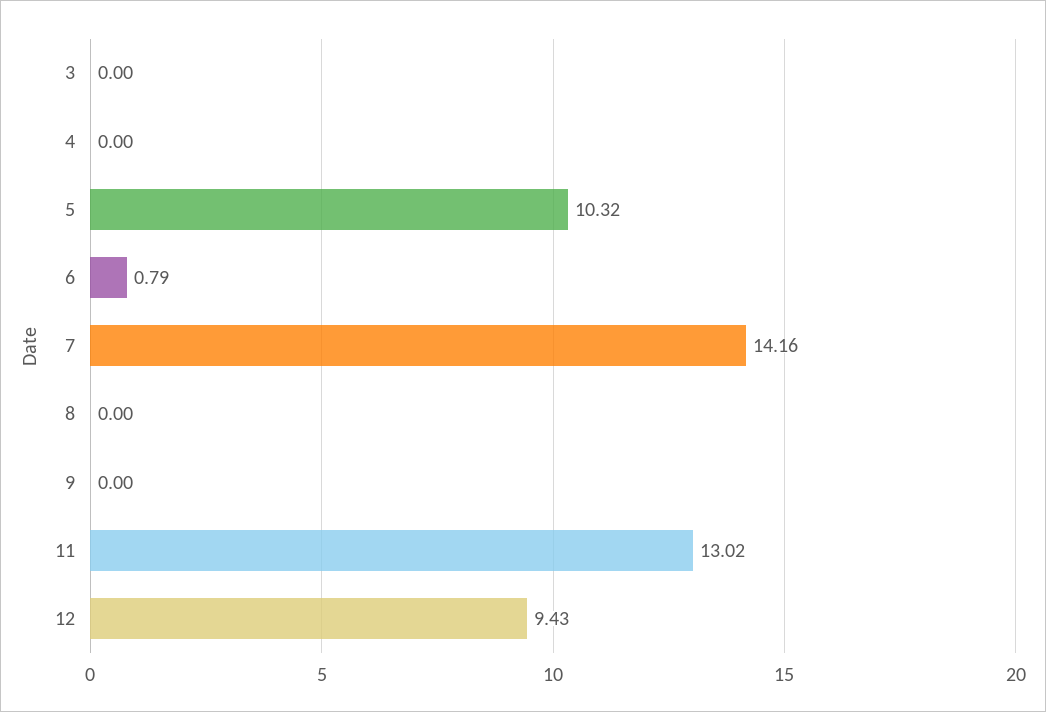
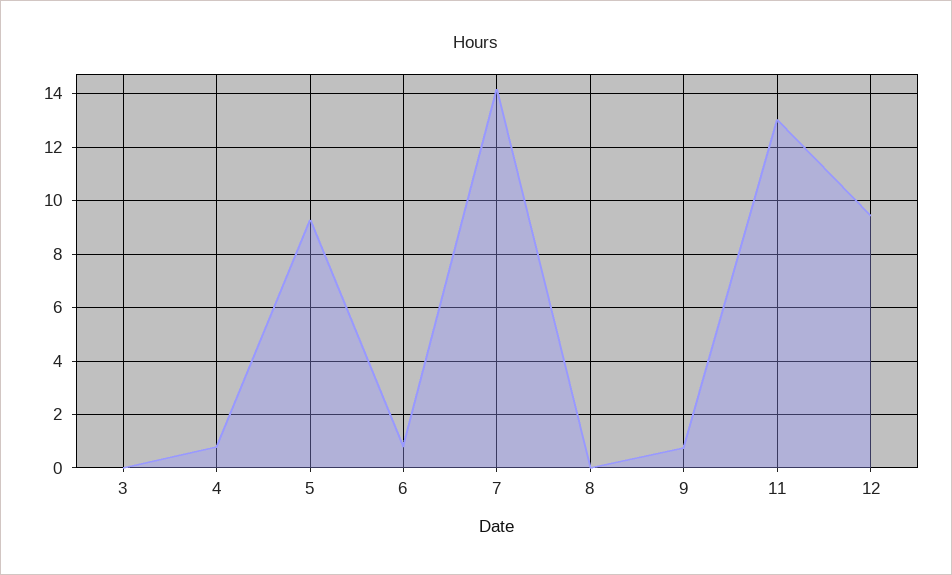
  {
    "3": 0,
-   "4": 0,
+   "4": 0.75,
-   "5": 10.32,
+   "5": 9.25,
    "6": 0.79,
    "7": 14.16,
    "8": 0,
-   "9": 0,
+   "9": 0.75,
    "11": 13.02,
    "12": 9.43
  }

